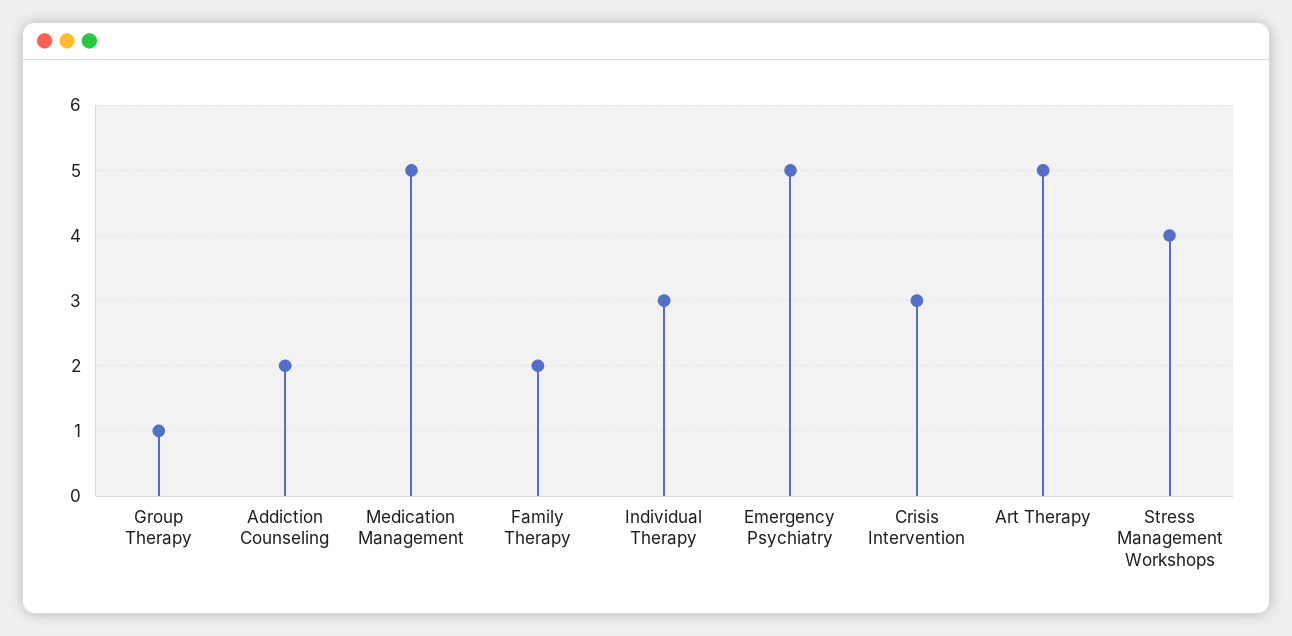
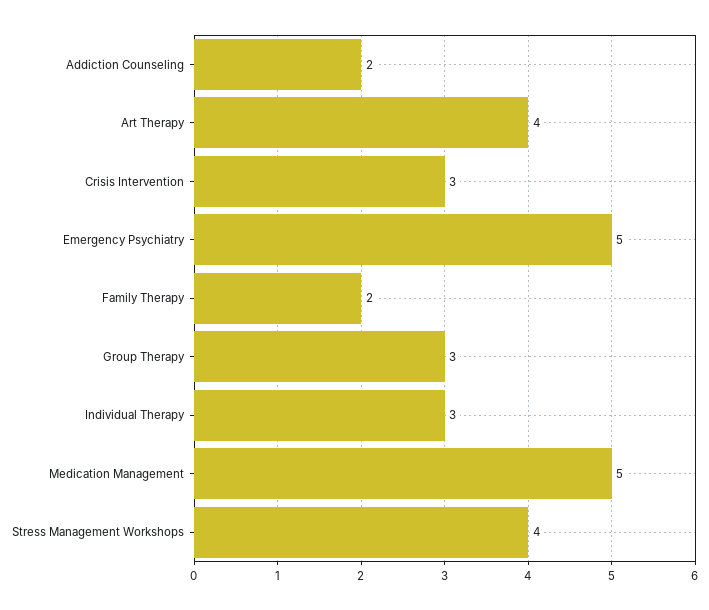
  {
-   "Group Therapy": 1,
+   "Group Therapy": 3,
    "Addiction Counseling": 2,
    "Medication Management": 5,
    "Family Therapy": 2,
    "Individual Therapy": 3,
    "Emergency Psychiatry": 5,
    "Crisis Intervention": 3,
-   "Art Therapy": 5,
+   "Art Therapy": 4,
    "Stress Management Workshops": 4
  }

